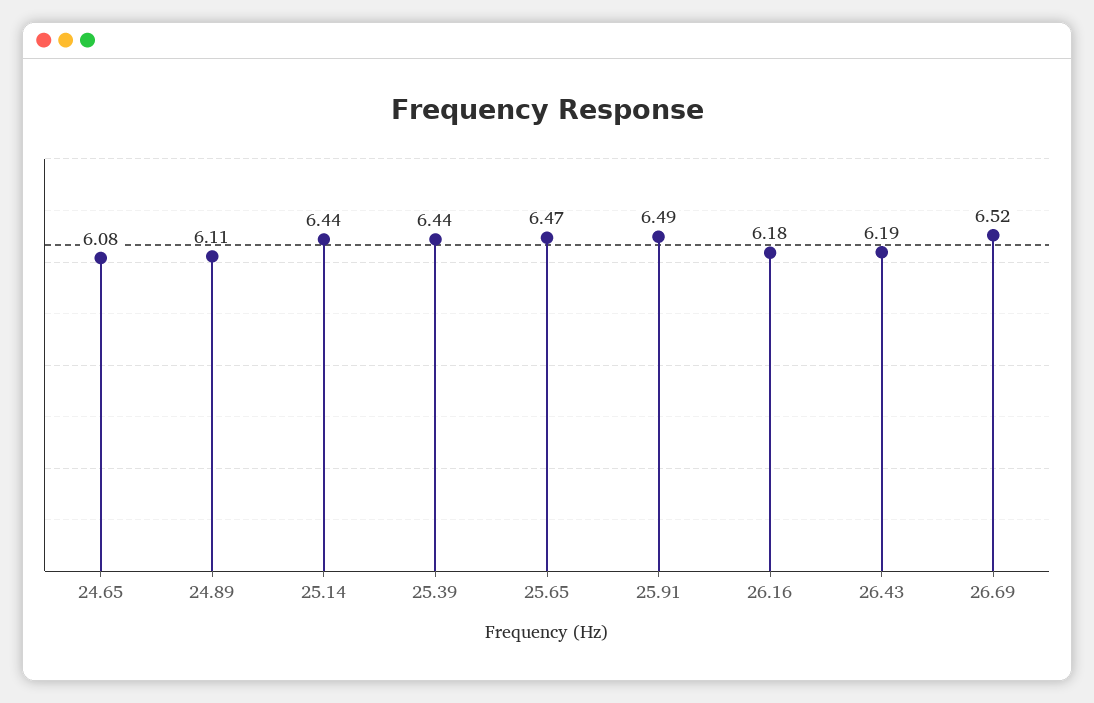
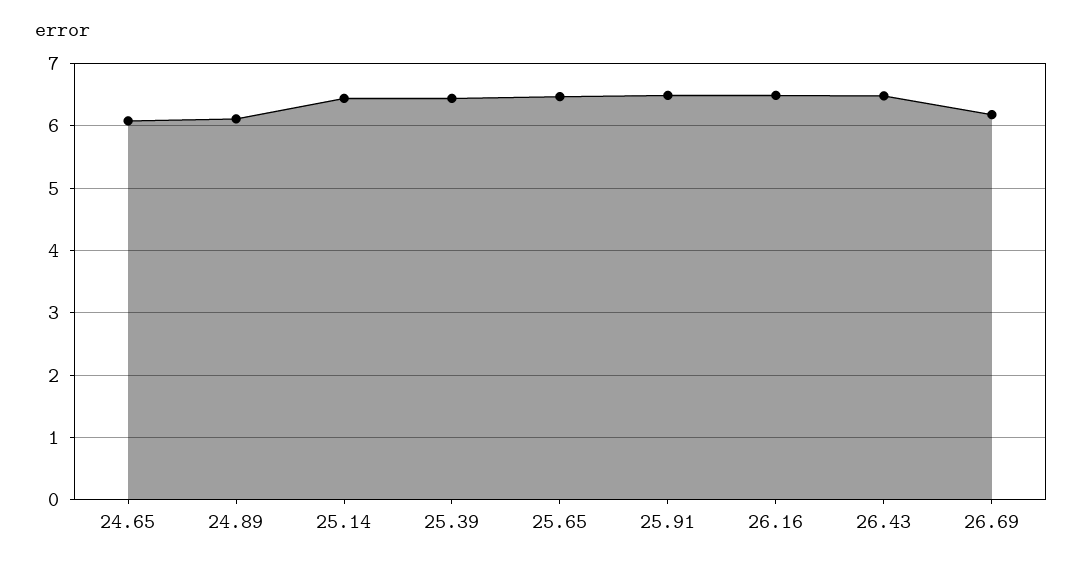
  {
    "24.65": 6.08,
    "24.89": 6.11,
    "25.14": 6.44,
    "25.39": 6.44,
    "25.65": 6.47,
    "25.91": 6.49,
-   "26.16": 6.18,
+   "26.16": 6.5,
-   "26.43": 6.19,
+   "26.43": 6.5,
-   "26.69": 6.52
+   "26.69": 6.2
  }

